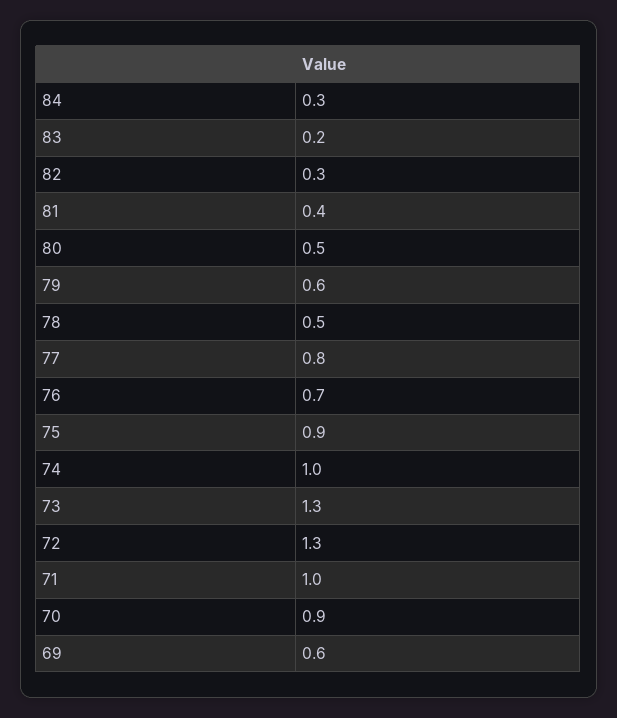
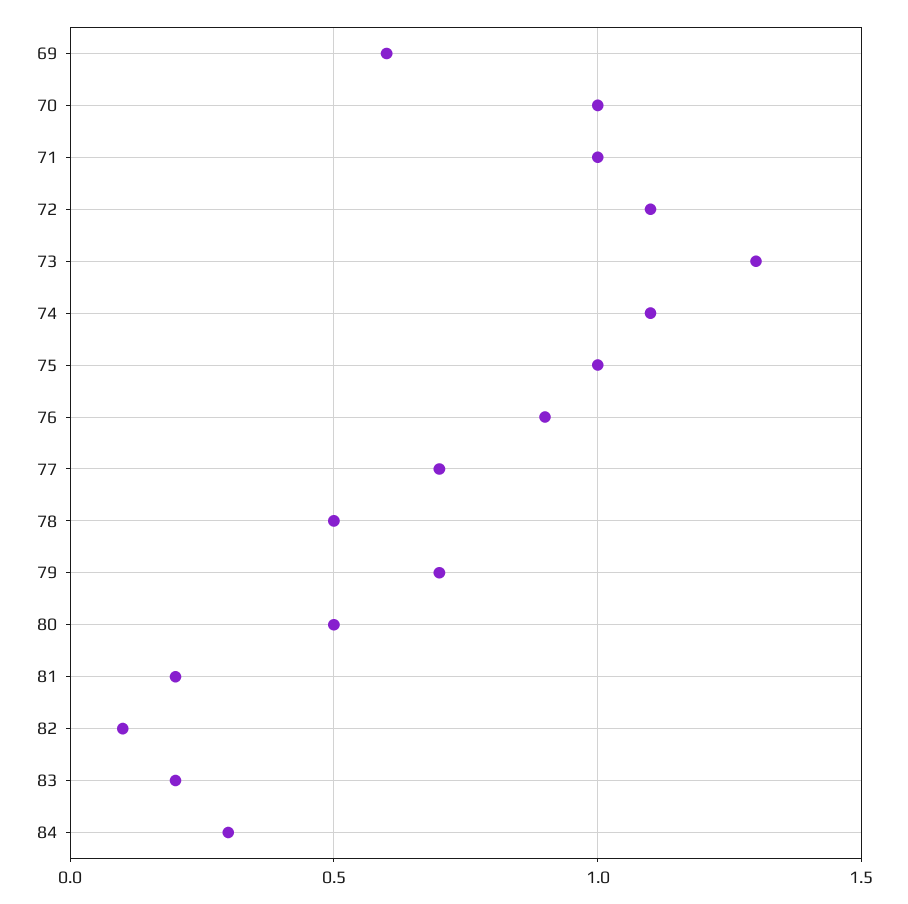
  {
    "84": 0.3,
    "83": 0.2,
-   "82": 0.3,
+   "82": 0.1,
-   "81": 0.4,
+   "81": 0.2,
    "80": 0.5,
-   "79": 0.6,
+   "79": 0.7,
    "78": 0.5,
-   "77": 0.8,
+   "77": 0.7,
-   "76": 0.7,
+   "76": 0.9,
-   "75": 0.9,
+   "75": 1,
-   "74": 1,
+   "74": 1.1,
    "73": 1.3,
-   "72": 1.3,
+   "72": 1.1,
    "71": 1,
-   "70": 0.9,
+   "70": 1,
    "69": 0.6
  }

